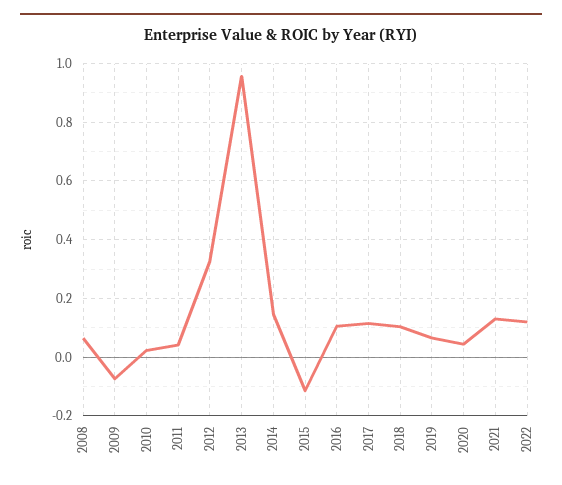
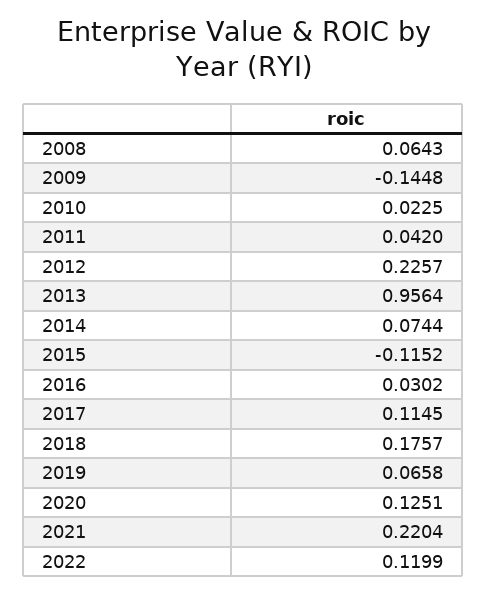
  {
    "2008": 0.0643,
-   "2009": -0.075,
+   "2009": -0.1448,
    "2010": 0.0225,
    "2011": 0.042,
-   "2012": 0.325,
+   "2012": 0.2257,
    "2013": 0.9564,
-   "2014": 0.15,
+   "2014": 0.0744,
    "2015": -0.1152,
-   "2016": 0.1,
+   "2016": 0.0302,
    "2017": 0.1145,
-   "2018": 0.1,
+   "2018": 0.1757,
    "2019": 0.0658,
-   "2020": 0.05,
+   "2020": 0.1251,
-   "2021": 0.125,
+   "2021": 0.2204,
    "2022": 0.1199
  }

